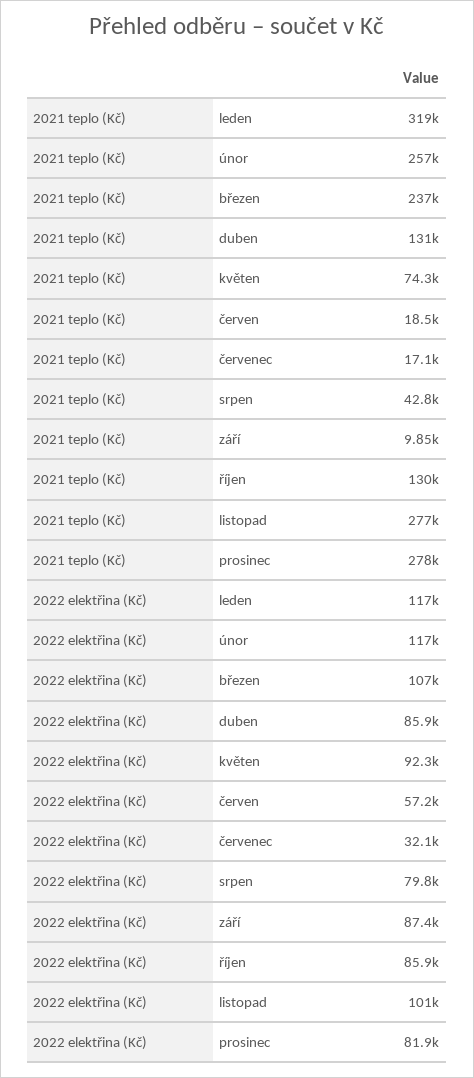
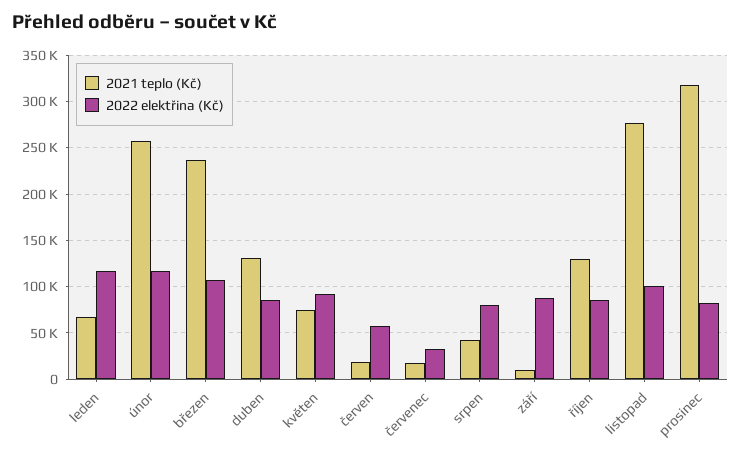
  {
    "2021 teplo (Kč)": {
-     "leden": 319000,
+     "leden": 70000,
      "únor": 257000,
      "březen": 237000,
      "duben": 131000,
      "květen": 74300,
      "červen": 18500,
      "červenec": 17100,
      "srpen": 42800,
      "září": 9850,
      "říjen": 130000,
      "listopad": 277000,
-     "prosinec": 278000
+     "prosinec": 320000
    },
    "2022 elektřina (Kč)": {
      "leden": 117000,
      "únor": 117000,
      "březen": 107000,
      "duben": 85900,
      "květen": 92300,
      "červen": 57200,
      "červenec": 32100,
      "srpen": 79800,
      "září": 87400,
      "říjen": 85900,
      "listopad": 101000,
      "prosinec": 81900
    }
  }

